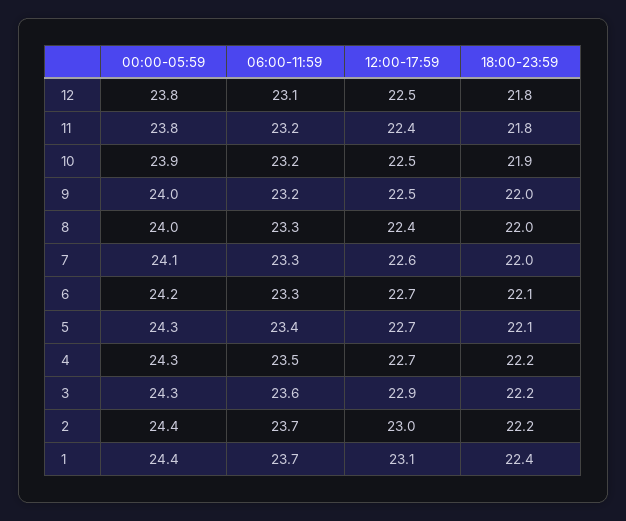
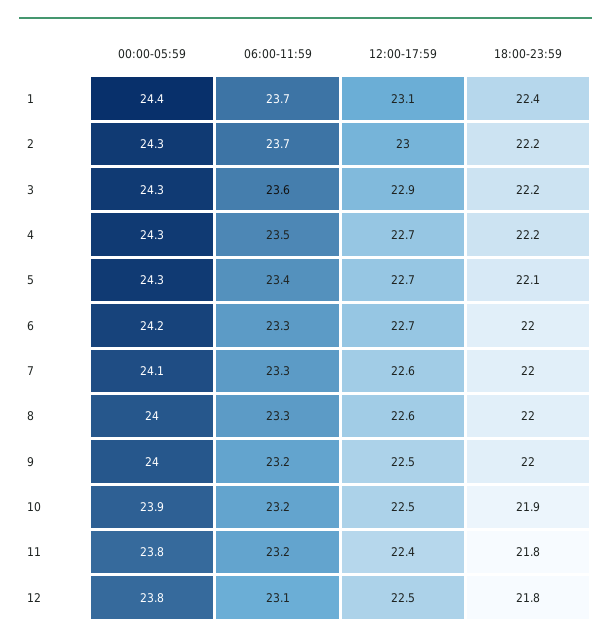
  {
    "00:00-05:59": {
      "12": 23.8,
      "11": 23.8,
      "10": 23.9,
      "9": 24,
      "8": 24,
      "7": 24.1,
      "6": 24.2,
      "5": 24.3,
      "4": 24.3,
      "3": 24.3,
-     "2": 24.4,
+     "2": 24.3,
      "1": 24.4
    },
    "06:00-11:59": {
      "12": 23.1,
      "11": 23.2,
      "10": 23.2,
      "9": 23.2,
      "8": 23.3,
      "7": 23.3,
      "6": 23.3,
      "5": 23.4,
      "4": 23.5,
      "3": 23.6,
      "2": 23.7,
      "1": 23.7
    },
    "12:00-17:59": {
      "12": 22.5,
      "11": 22.4,
      "10": 22.5,
      "9": 22.5,
-     "8": 22.4,
+     "8": 22.6,
      "7": 22.6,
      "6": 22.7,
      "5": 22.7,
      "4": 22.7,
      "3": 22.9,
      "2": 23,
      "1": 23.1
    },
    "18:00-23:59": {
      "12": 21.8,
      "11": 21.8,
      "10": 21.9,
      "9": 22,
      "8": 22,
      "7": 22,
-     "6": 22.1,
+     "6": 22,
      "5": 22.1,
      "4": 22.2,
      "3": 22.2,
      "2": 22.2,
      "1": 22.4
    }
  }

